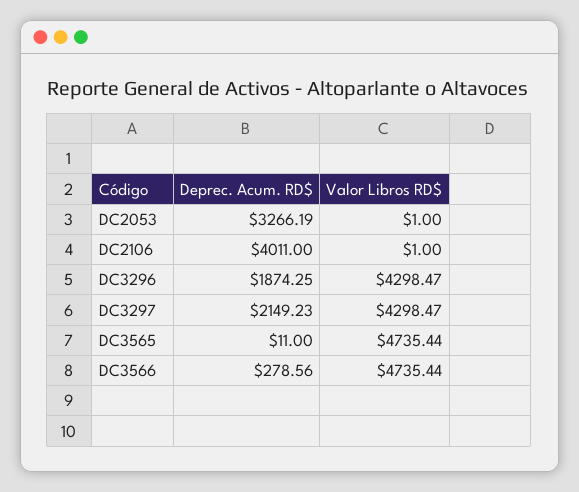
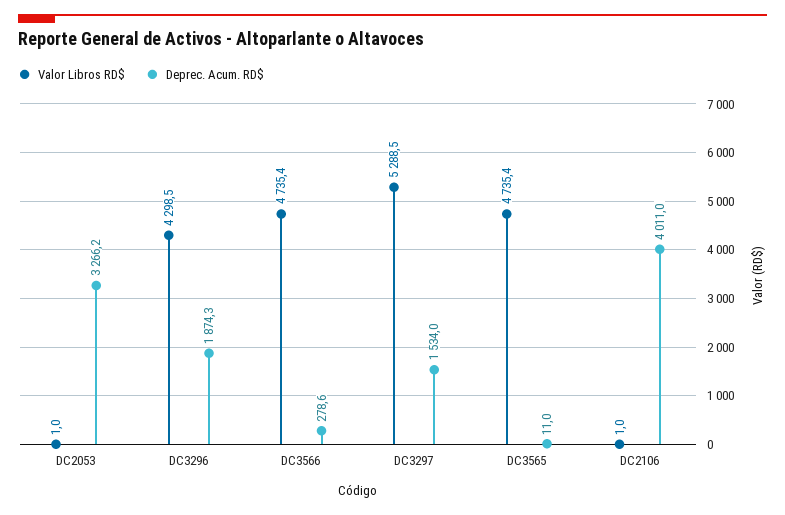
  {
    "Deprec. Acum. RD$": {
      "DC2053": 3266.19,
      "DC2106": 4011,
      "DC3296": 1874.25,
-     "DC3297": 2149.23,
+     "DC3297": 1534,
      "DC3565": 11,
      "DC3566": 278.56
    },
    "Valor Libros RD$": {
      "DC2053": 1,
      "DC2106": 1,
      "DC3296": 4298.47,
-     "DC3297": 4298.47,
+     "DC3297": 5288.5,
      "DC3565": 4735.44,
      "DC3566": 4735.44
    }
  }

